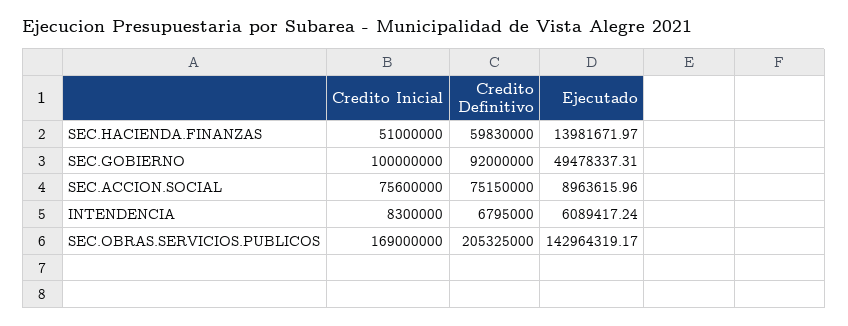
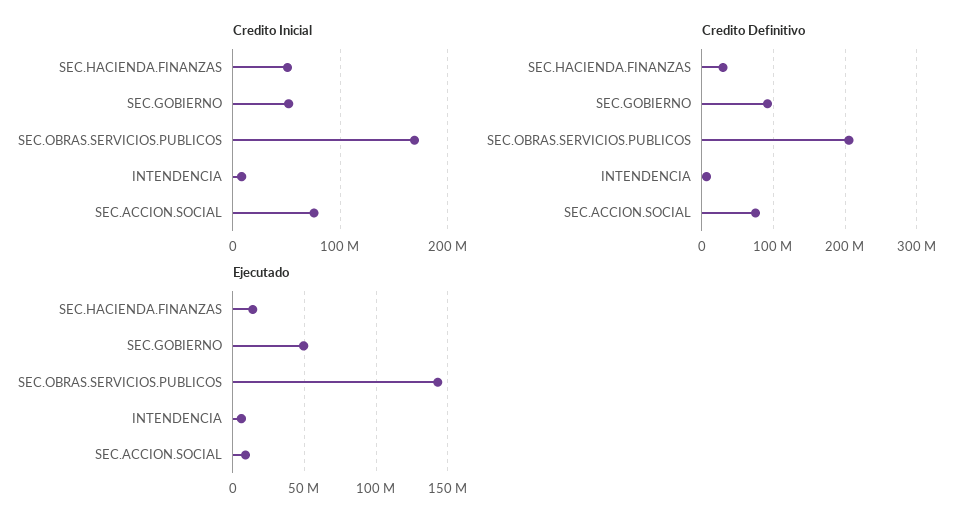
  {
    "Credito Inicial": {
      "SEC.HACIENDA.FINANZAS": 51000000,
-     "SEC.GOBIERNO": 100000000,
+     "SEC.GOBIERNO": 50000000,
      "SEC.ACCION.SOCIAL": 75600000,
      "INTENDENCIA": 8300000,
      "SEC.OBRAS.SERVICIOS.PUBLICOS": 169000000
    },
    "Credito Definitivo": {
-     "SEC.HACIENDA.FINANZAS": 59830000,
+     "SEC.HACIENDA.FINANZAS": 30000000,
      "SEC.GOBIERNO": 92000000,
      "SEC.ACCION.SOCIAL": 75150000,
      "INTENDENCIA": 6795000,
      "SEC.OBRAS.SERVICIOS.PUBLICOS": 205325000
    },
    "Ejecutado": {
      "SEC.HACIENDA.FINANZAS": 13981671.97,
      "SEC.GOBIERNO": 49478337.31,
      "SEC.ACCION.SOCIAL": 8963615.96,
      "INTENDENCIA": 6089417.24,
      "SEC.OBRAS.SERVICIOS.PUBLICOS": 142964319.17
    }
  }

